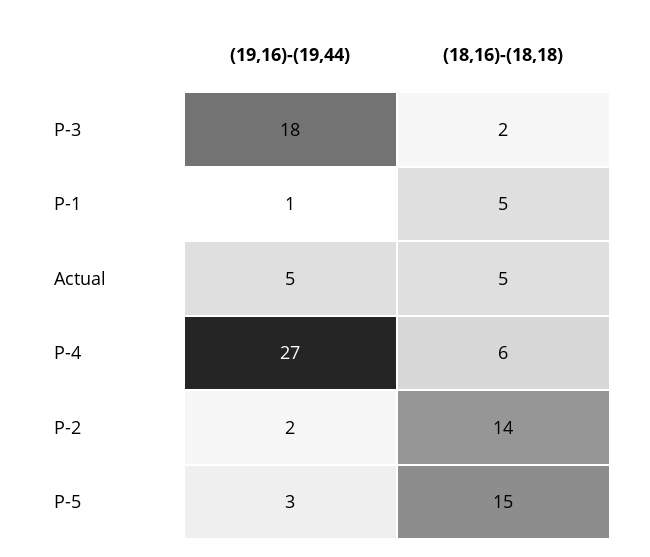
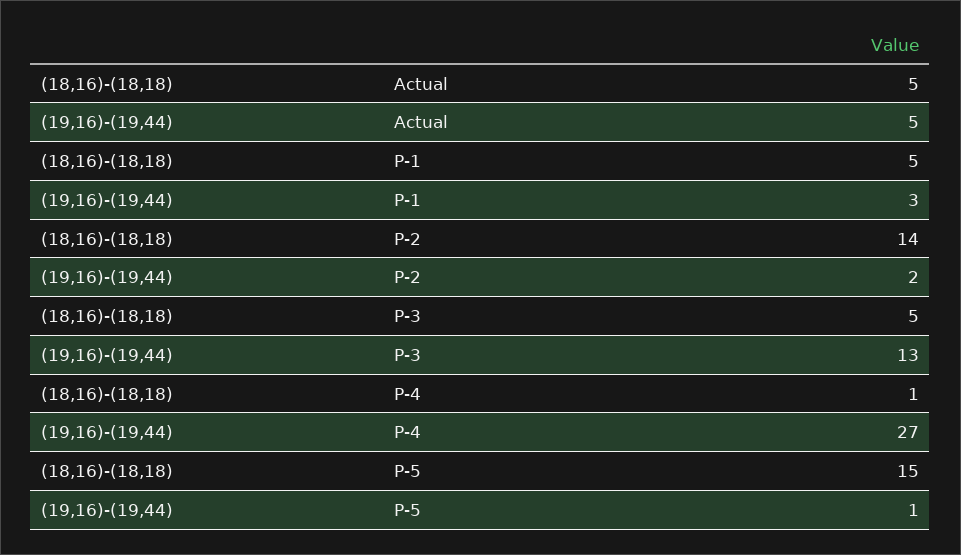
  {
    "(19,16)-(19,44)": {
-     "P-3": 18,
+     "P-3": 13,
-     "P-1": 1,
+     "P-1": 3,
      "Actual": 5,
      "P-4": 27,
      "P-2": 2,
-     "P-5": 3
+     "P-5": 1
    },
    "(18,16)-(18,18)": {
-     "P-3": 2,
+     "P-3": 5,
      "P-1": 5,
      "Actual": 5,
-     "P-4": 6,
+     "P-4": 1,
      "P-2": 14,
      "P-5": 15
    }
  }

